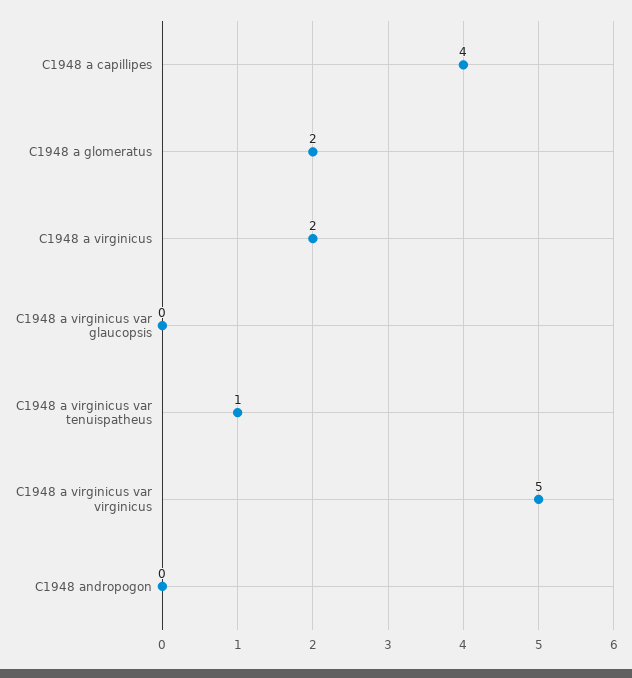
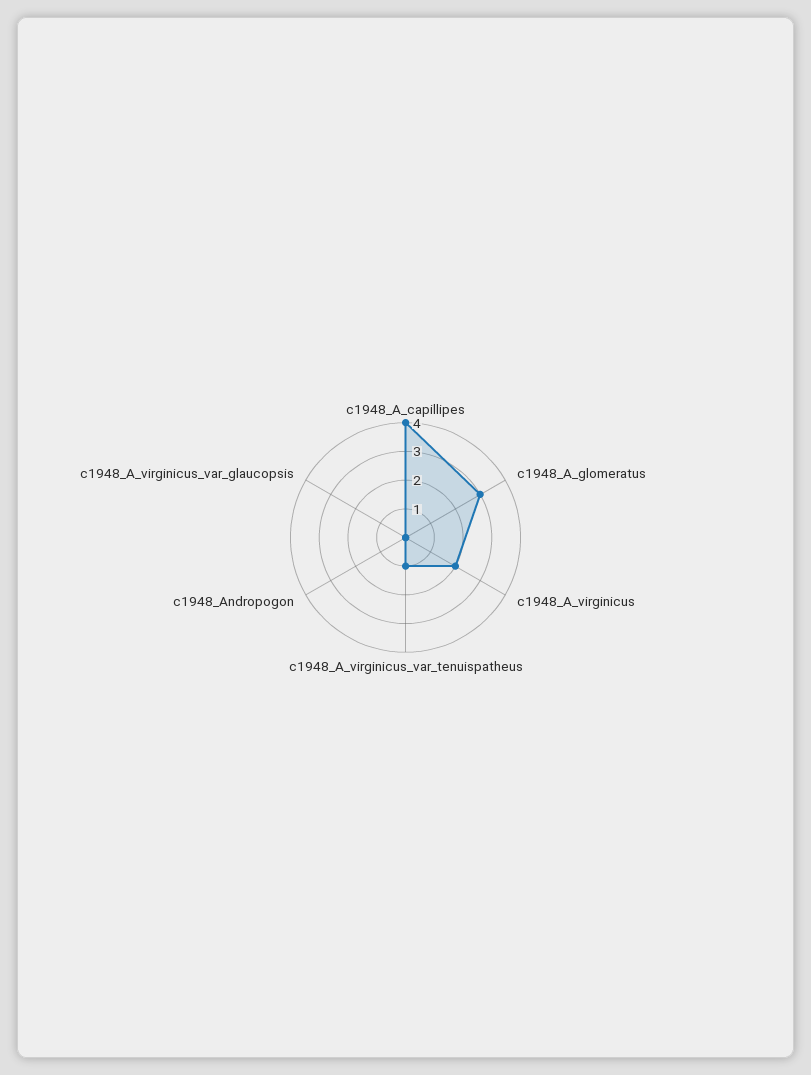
  {
    "C1948 a capillipes": 4,
-   "C1948 a glomeratus": 2,
+   "C1948 a glomeratus": 3,
    "C1948 a virginicus": 2,
    "C1948 a virginicus var glaucopsis": 0,
    "C1948 a virginicus var tenuispatheus": 1,
-   "C1948 a virginicus var virginicus": 5,
    "C1948 andropogon": 0
  }

